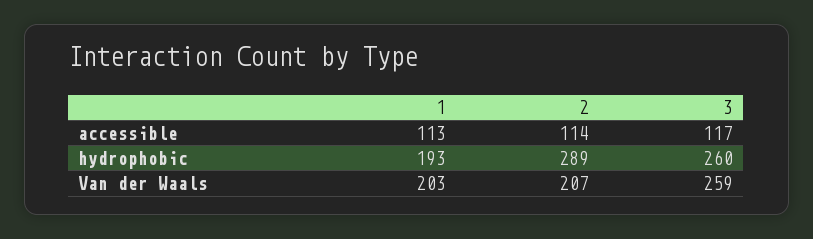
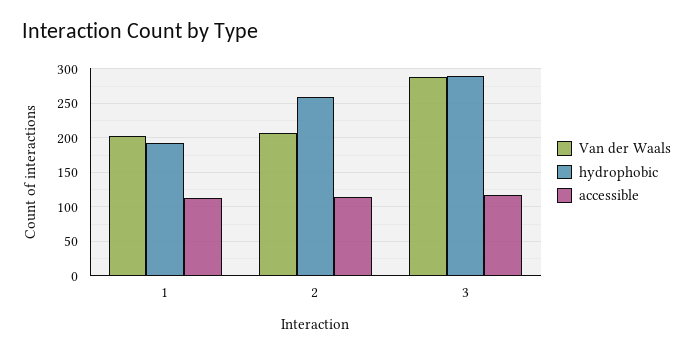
  {
    "accessible": {
      "1": 113,
      "2": 114,
      "3": 117
    },
    "hydrophobic": {
      "1": 193,
-     "2": 289,
+     "2": 260,
-     "3": 260
+     "3": 290
    },
    "Van der Waals": {
      "1": 203,
      "2": 207,
-     "3": 259
+     "3": 290
    }
  }

